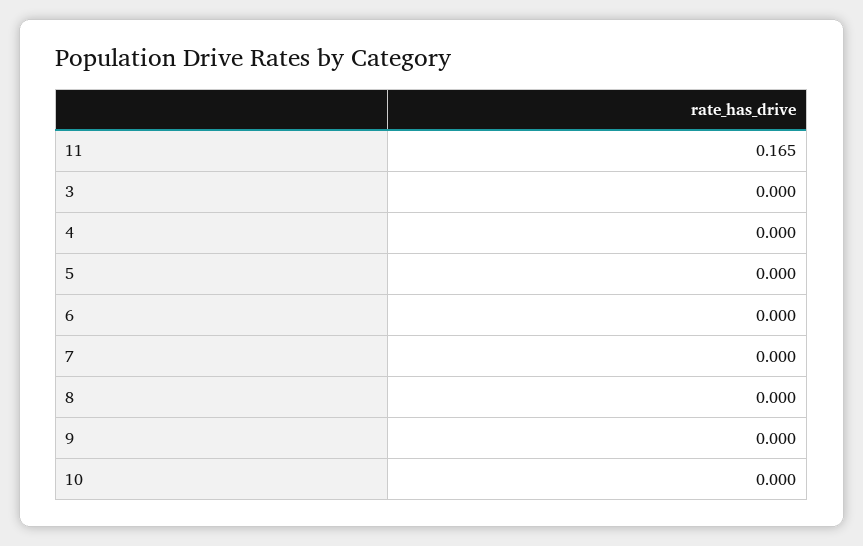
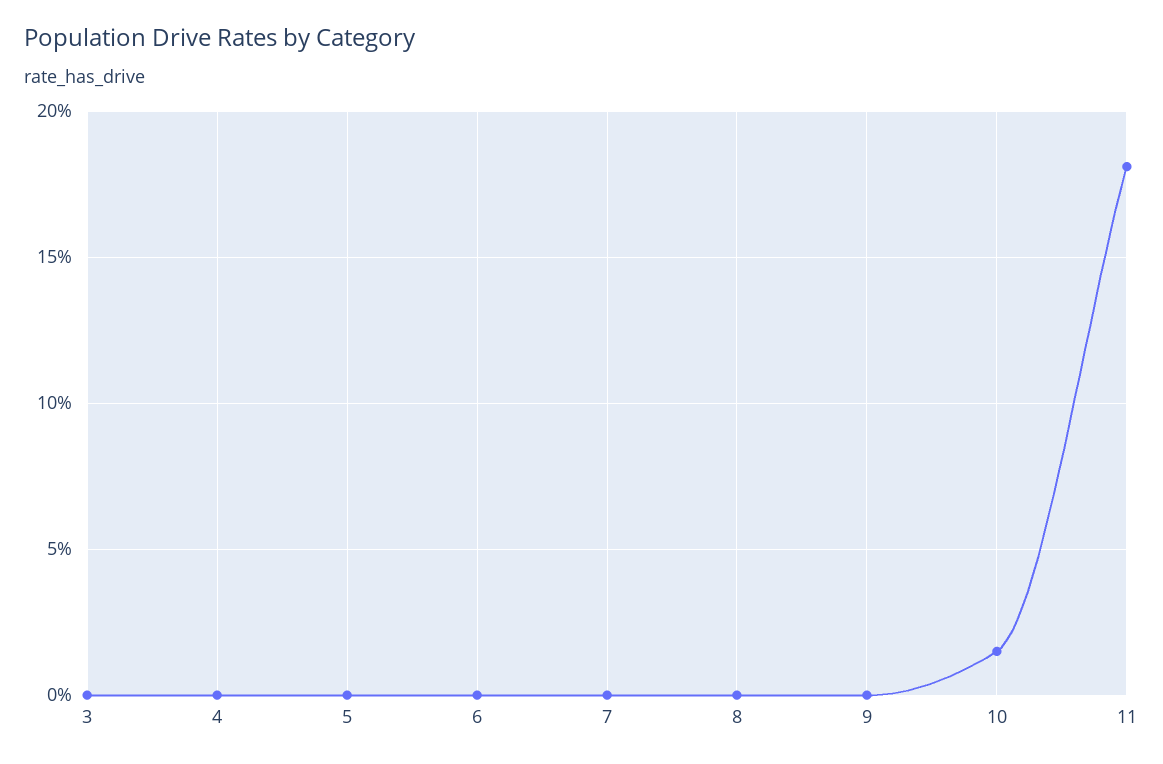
  {
-   "11": 0.165,
+   "11": 0.18,
    "3": 0,
    "4": 0,
    "5": 0,
    "6": 0,
    "7": 0,
    "8": 0,
    "9": 0,
-   "10": 0
+   "10": 0.015
  }

